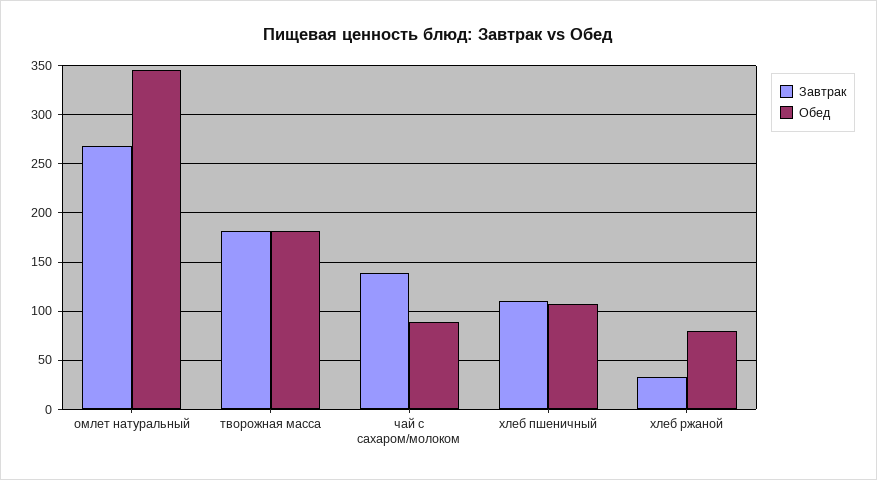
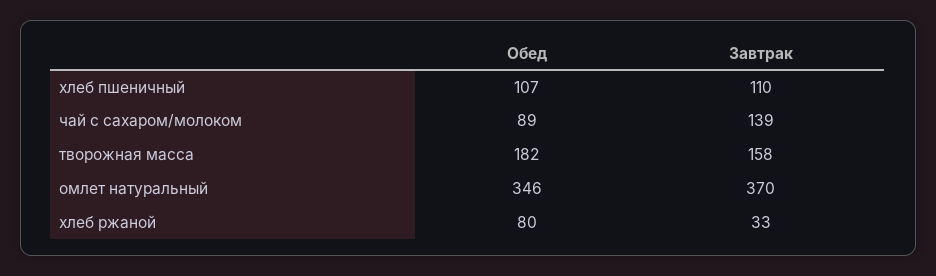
  {
    "Завтрак": {
-     "омлет натуральный": 270,
+     "омлет натуральный": 370,
-     "творожная масса": 180,
+     "творожная масса": 158,
      "чай с сахаром/молоком": 139,
      "хлеб пшеничный": 110,
      "хлеб ржаной": 33
    },
    "Обед": {
      "омлет натуральный": 346,
      "творожная масса": 182,
      "чай с сахаром/молоком": 89,
      "хлеб пшеничный": 107,
      "хлеб ржаной": 80
    }
  }

